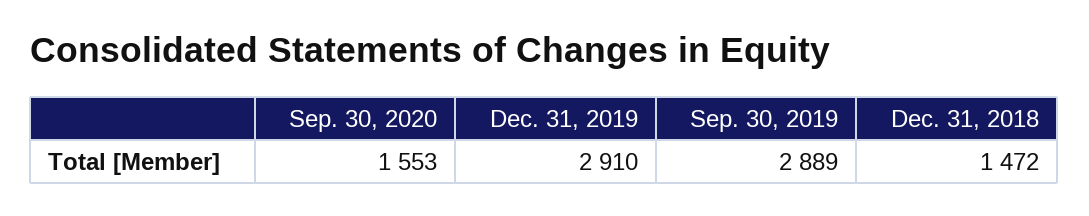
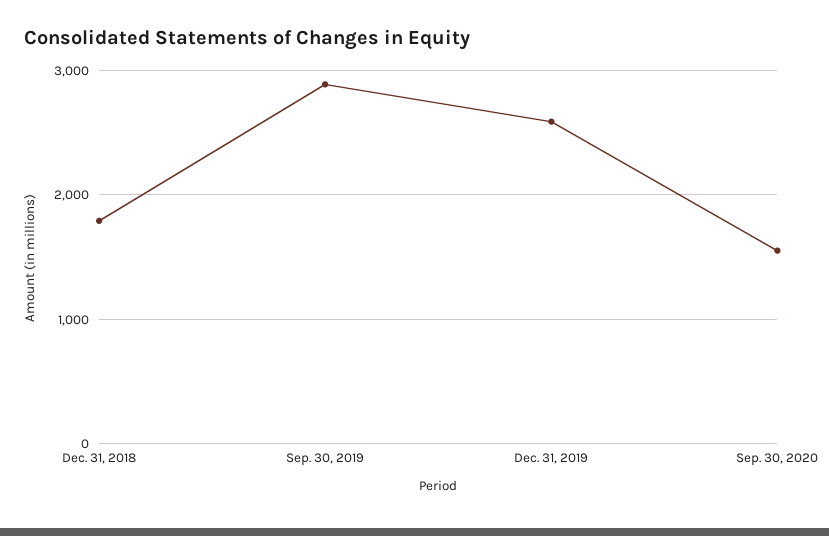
  {
    "Sep. 30, 2020": 1553,
-   "Dec. 31, 2019": 2910,
+   "Dec. 31, 2019": 2600,
    "Sep. 30, 2019": 2889,
-   "Dec. 31, 2018": 1472
+   "Dec. 31, 2018": 1800
  }

